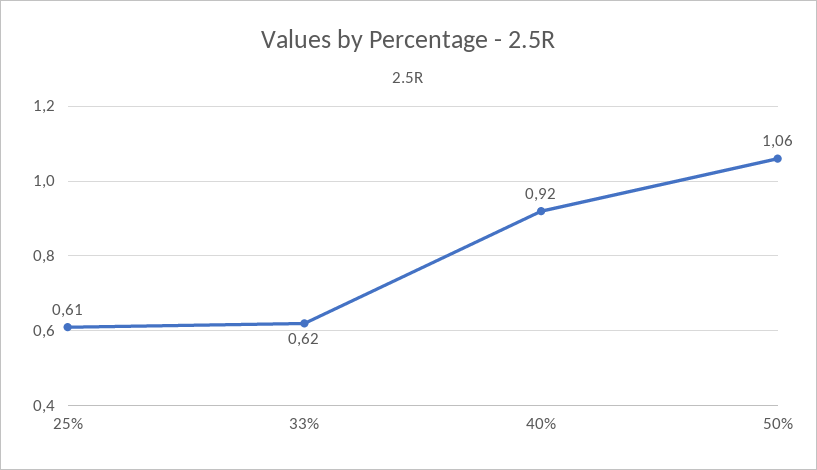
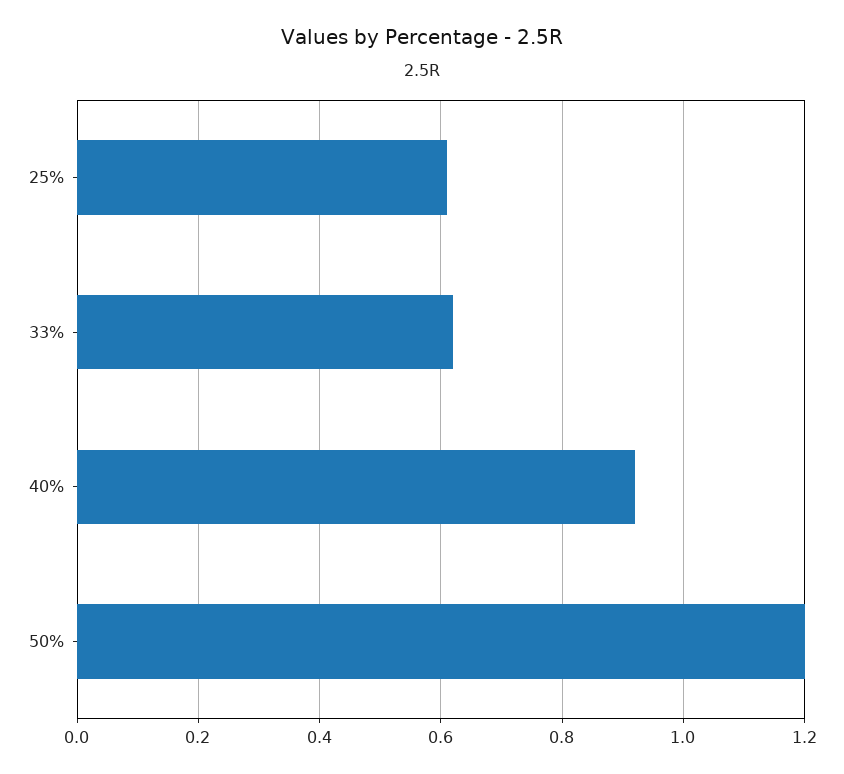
  {
    "25%": 0.61,
    "33%": 0.62,
    "40%": 0.92,
-   "50%": 1.06
+   "50%": 1.2
  }

